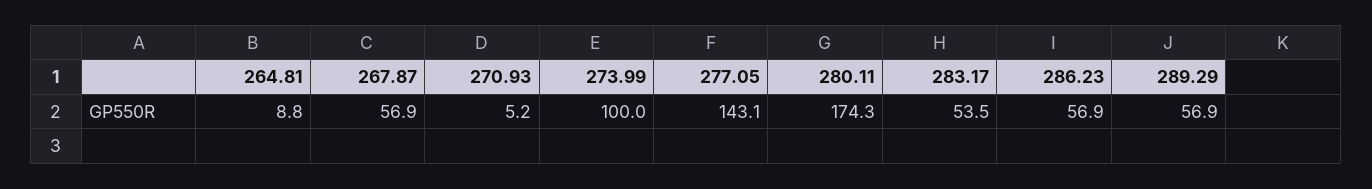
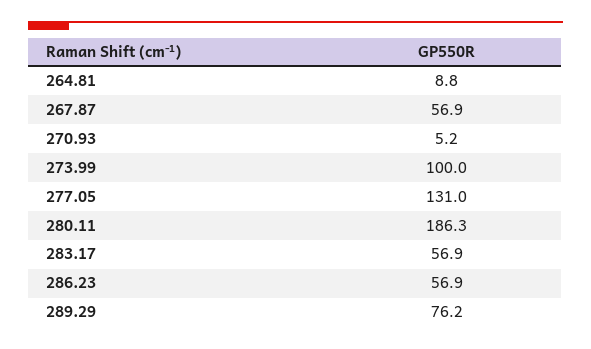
  {
    "264.81": 8.8,
    "267.87": 56.9,
    "270.93": 5.2,
    "273.99": 100,
-   "277.05": 143.1,
+   "277.05": 131,
-   "280.11": 174.3,
+   "280.11": 186.3,
-   "283.17": 53.5,
+   "283.17": 56.9,
    "286.23": 56.9,
-   "289.29": 56.9
+   "289.29": 76.2
  }

